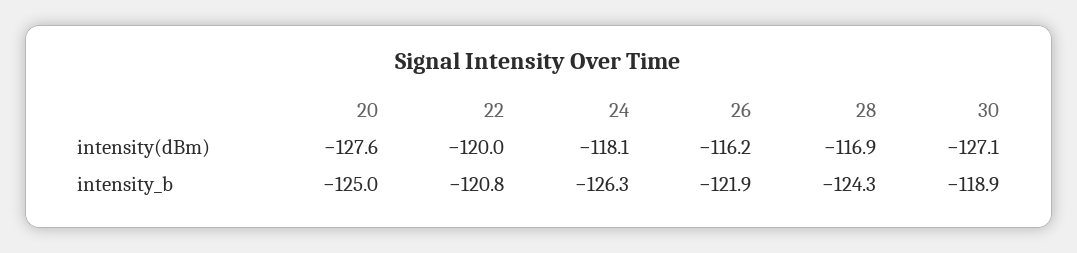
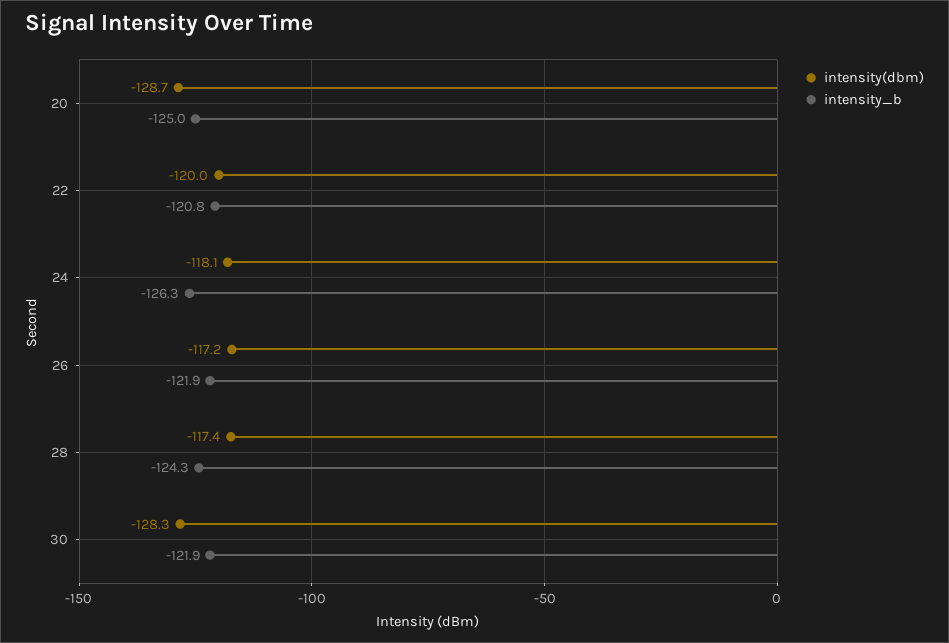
  {
    "intensity(dBm)": {
-     "20": -127.6,
+     "20": -128.7,
      "22": -120,
      "24": -118.1,
-     "26": -116.2,
+     "26": -117.2,
-     "28": -116.9,
+     "28": -117.4,
-     "30": -127.1
+     "30": -128.3
    },
    "intensity_b": {
      "20": -125,
      "22": -120.8,
      "24": -126.3,
      "26": -121.9,
      "28": -124.3,
-     "30": -118.9
+     "30": -121.9
    }
  }

